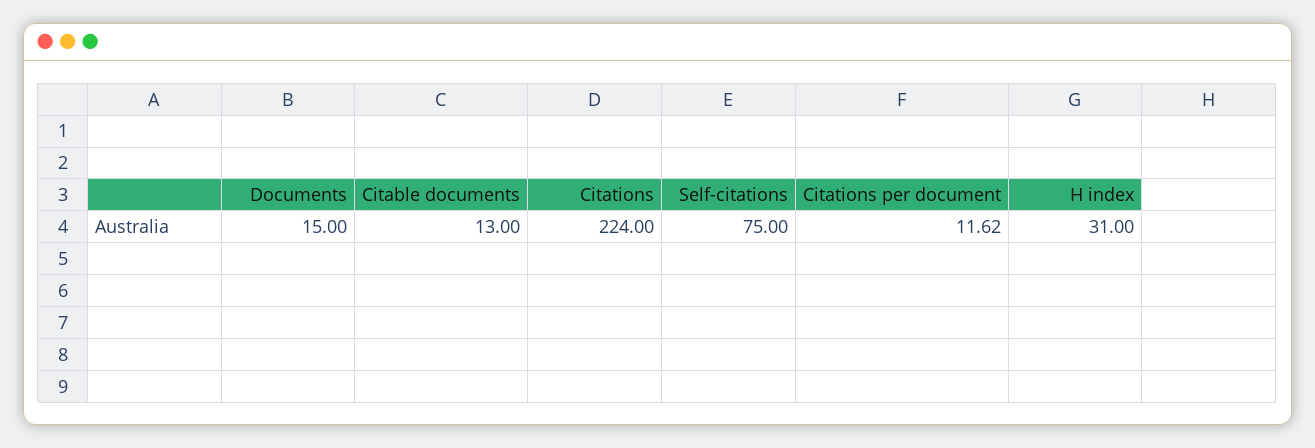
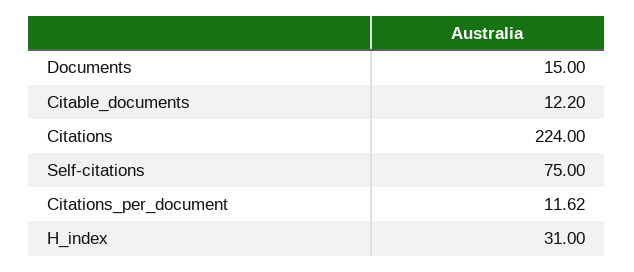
  {
    "Documents": 15,
-   "Citable documents": 13,
+   "Citable documents": 12.2,
    "Citations": 224,
    "Self-citations": 75,
    "Citations per document": 11.62,
    "H index": 31
  }

